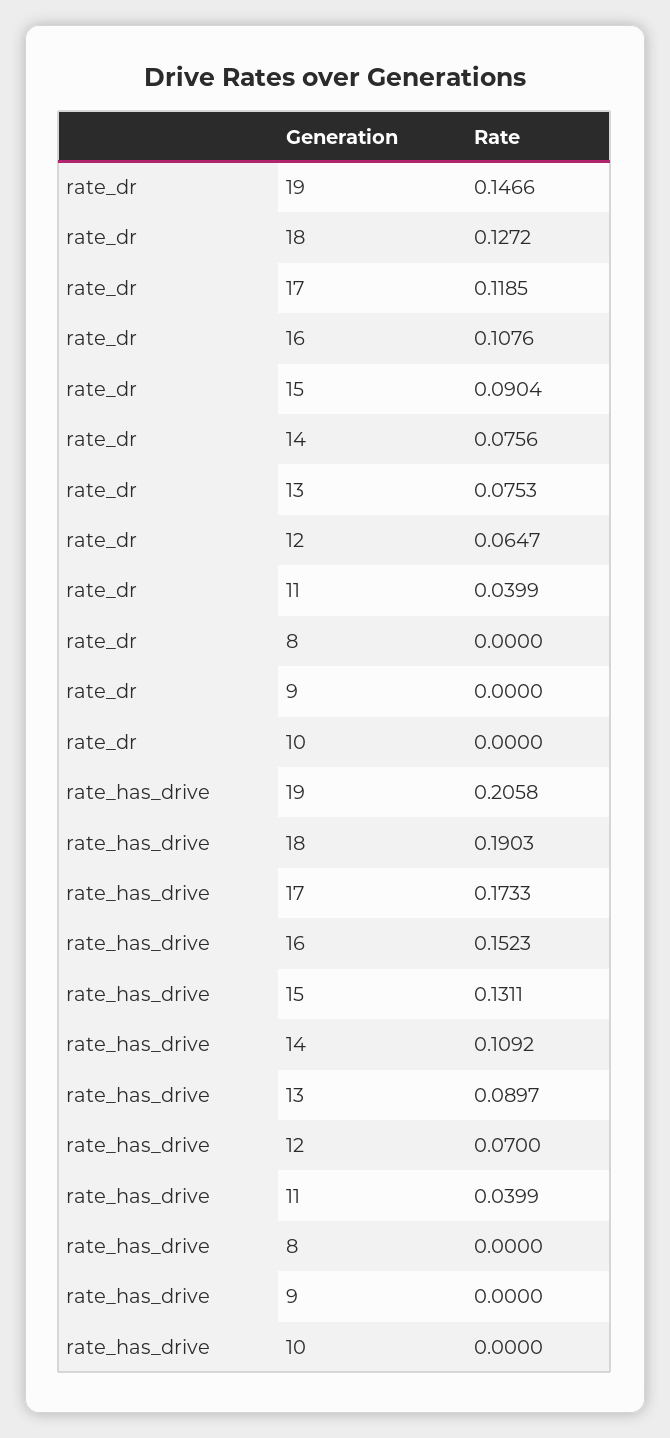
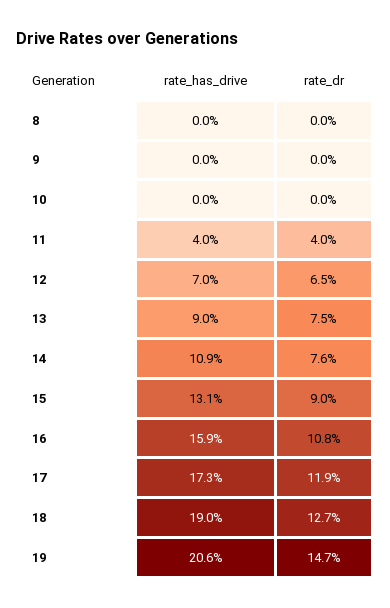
  {
    "rate_dr": {
      "19": 0.1466,
      "18": 0.1272,
      "17": 0.1185,
      "16": 0.1076,
      "15": 0.0904,
      "14": 0.0756,
      "13": 0.0753,
      "12": 0.0647,
      "11": 0.0399,
      "8": 0,
      "9": 0,
      "10": 0
    },
    "rate_has_drive": {
      "19": 0.2058,
      "18": 0.1903,
      "17": 0.1733,
-     "16": 0.1523,
+     "16": 0.159,
      "15": 0.1311,
      "14": 0.1092,
      "13": 0.0897,
      "12": 0.07,
      "11": 0.0399,
      "8": 0,
      "9": 0,
      "10": 0
    }
  }

